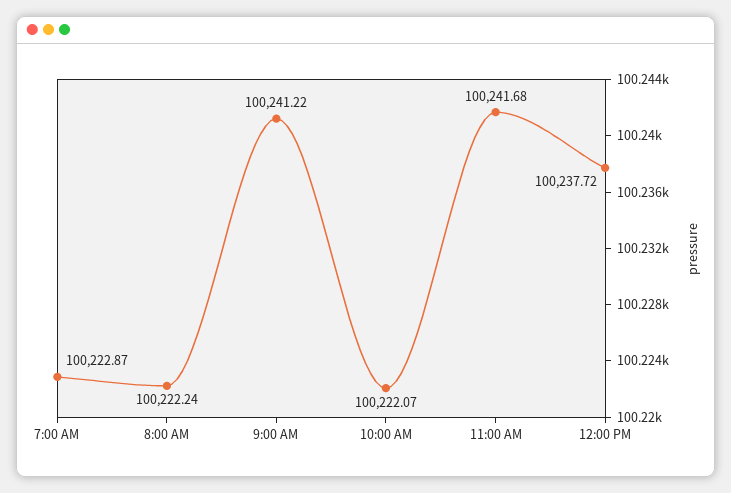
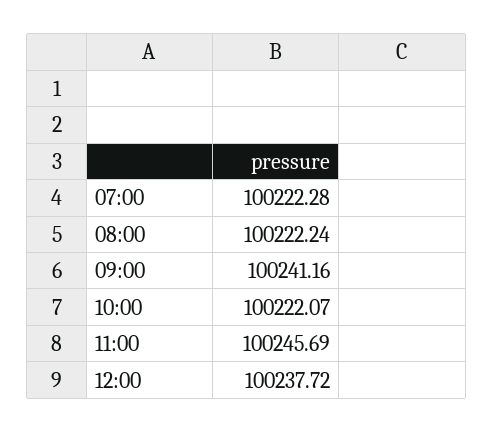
  {
-   "7:00 AM": 100222.87,
+   "7:00 AM": 100222.28,
    "8:00 AM": 100222.24,
-   "9:00 AM": 100241.22,
+   "9:00 AM": 100241.16,
    "10:00 AM": 100222.07,
-   "11:00 AM": 100241.68,
+   "11:00 AM": 100245.69,
    "12:00 PM": 100237.72
  }

